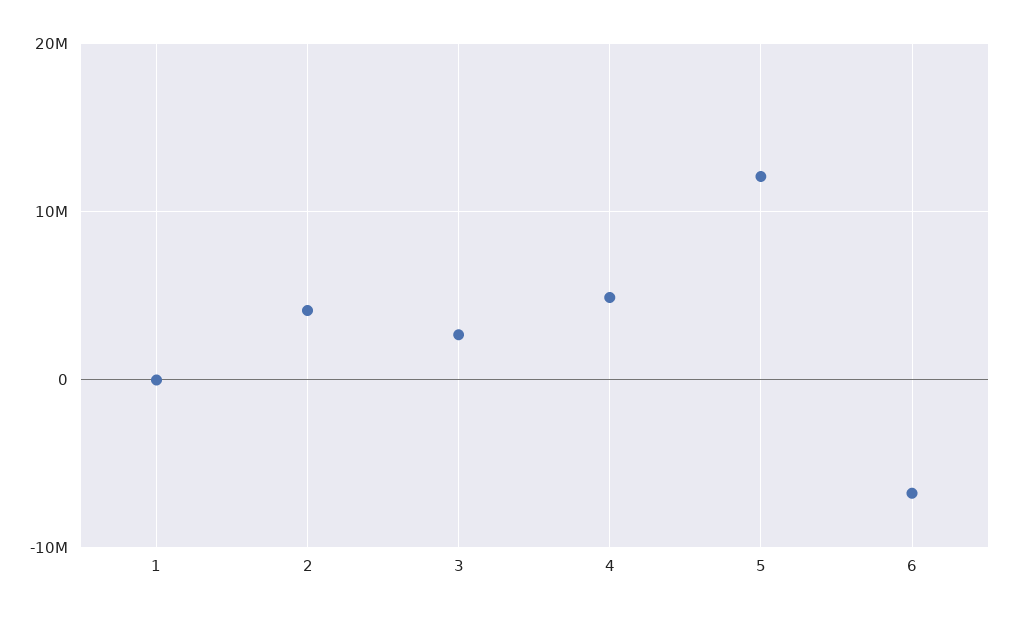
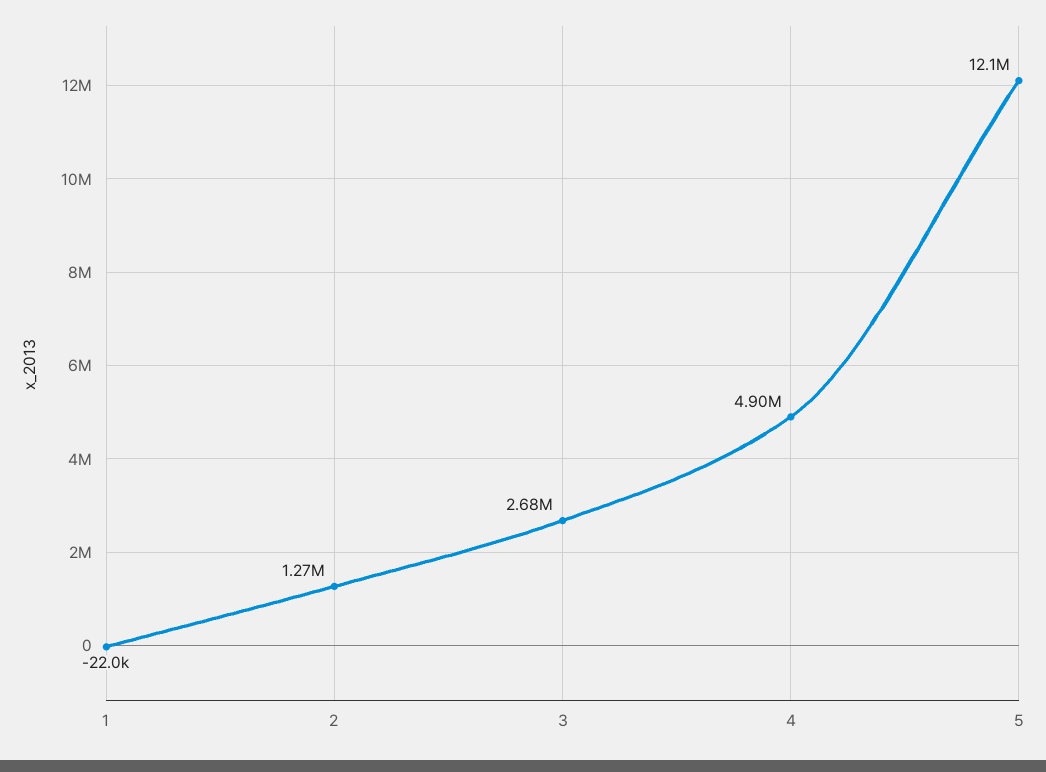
  {
    "1": -22000,
-   "2": 4000000,
+   "2": 1270000,
    "3": 2680000,
    "4": 4900000,
-   "5": 12100000,
+   "5": 12100000
-   "6": -7000000
  }

